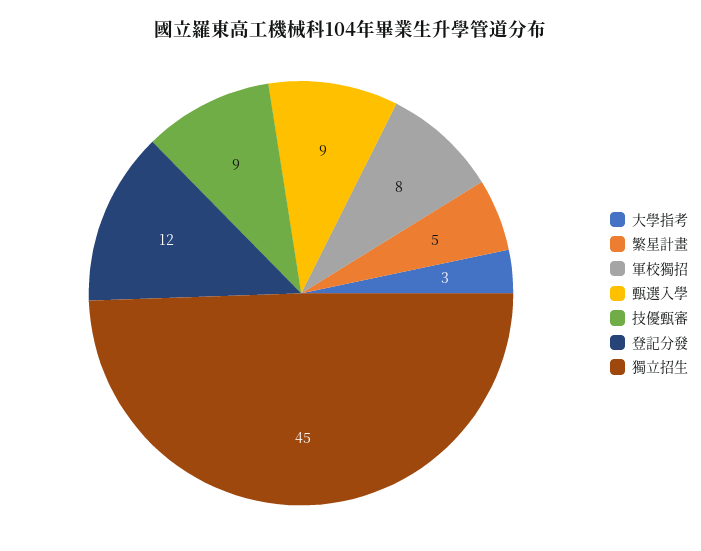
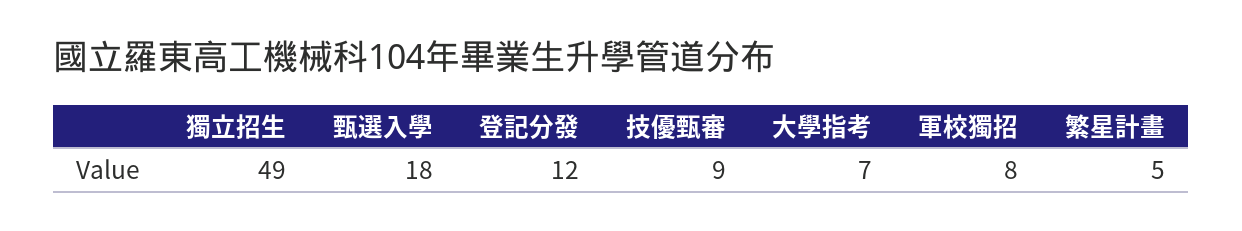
  {
-   "大學指考": 3,
+   "大學指考": 7,
    "繁星計畫": 5,
    "軍校獨招": 8,
-   "甄選入學": 9,
+   "甄選入學": 18,
    "技優甄審": 9,
    "登記分發": 12,
-   "獨立招生": 45
+   "獨立招生": 49
  }

